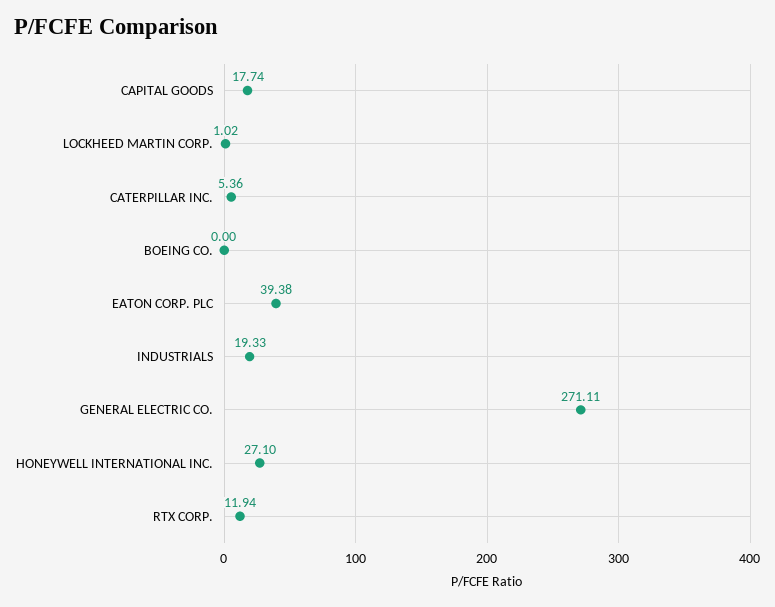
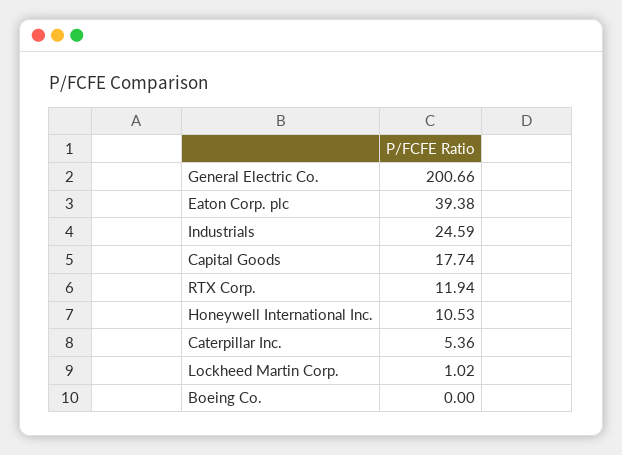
  {
    "CAPITAL GOODS": 17.74,
    "LOCKHEED MARTIN CORP.": 1.02,
    "CATERPILLAR INC.": 5.36,
    "BOEING CO.": 0,
    "EATON CORP. PLC": 39.38,
-   "INDUSTRIALS": 19.33,
+   "INDUSTRIALS": 24.59,
-   "GENERAL ELECTRIC CO.": 271.11,
+   "GENERAL ELECTRIC CO.": 200.66,
-   "HONEYWELL INTERNATIONAL INC.": 27.1,
+   "HONEYWELL INTERNATIONAL INC.": 10.53,
    "RTX CORP.": 11.94
  }

